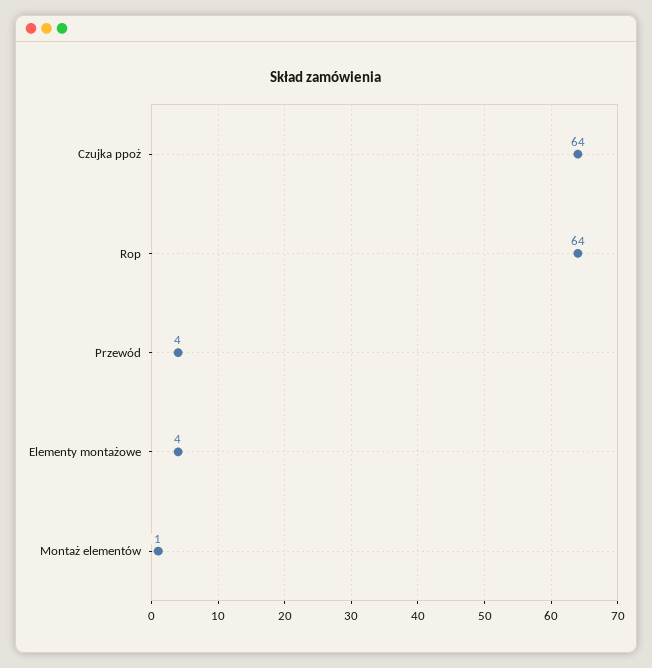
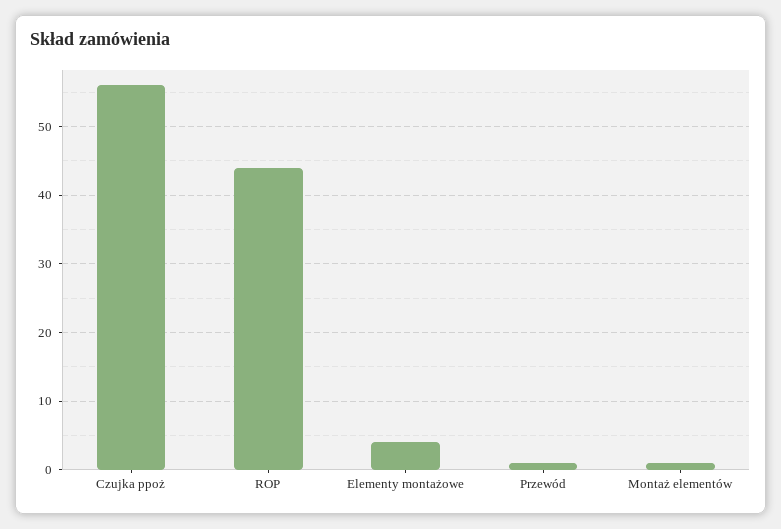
  {
-   "Czujka ppoż": 64,
+   "Czujka ppoż": 56,
-   "Rop": 64,
+   "Rop": 44,
-   "Przewód": 4,
+   "Przewód": 1,
    "Elementy montażowe": 4,
    "Montaż elementów": 1
  }

